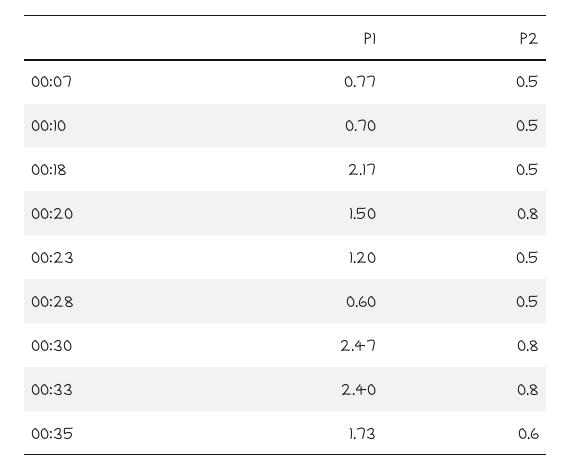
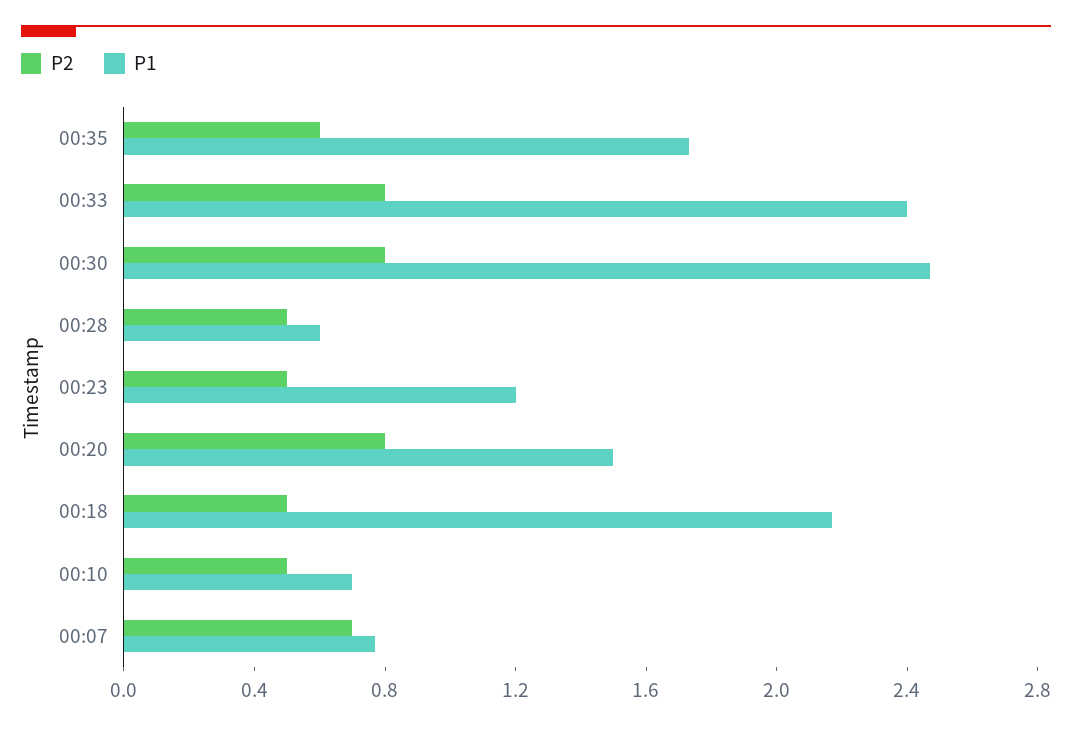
  {
    "P1": {
      "00:07": 0.77,
      "00:10": 0.7,
      "00:18": 2.17,
      "00:20": 1.5,
      "00:23": 1.2,
      "00:28": 0.6,
      "00:30": 2.47,
      "00:33": 2.4,
      "00:35": 1.73
    },
    "P2": {
-     "00:07": 0.5,
+     "00:07": 0.7,
      "00:10": 0.5,
      "00:18": 0.5,
      "00:20": 0.8,
      "00:23": 0.5,
      "00:28": 0.5,
      "00:30": 0.8,
      "00:33": 0.8,
      "00:35": 0.6
    }
  }

